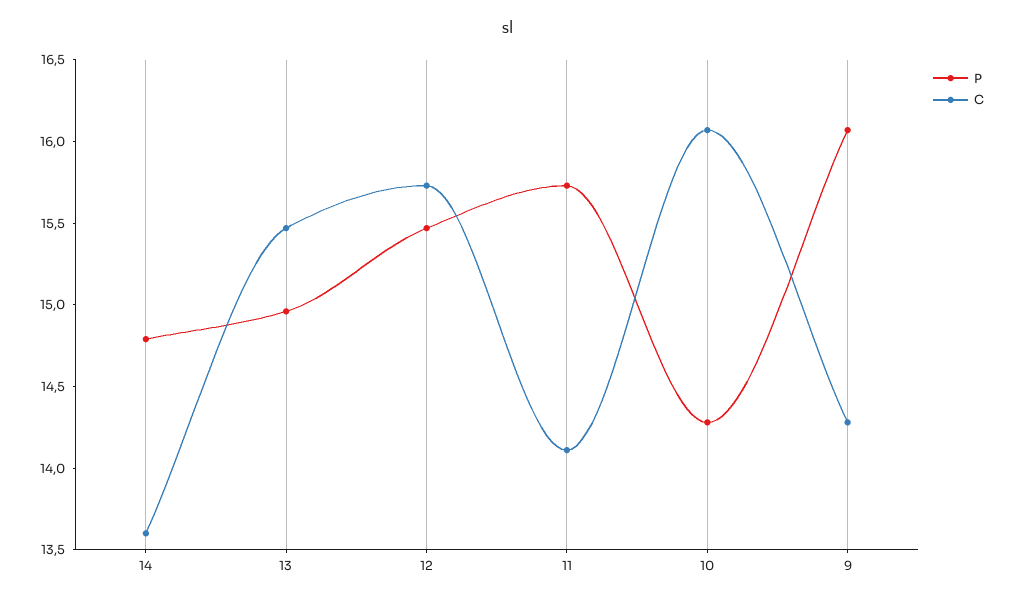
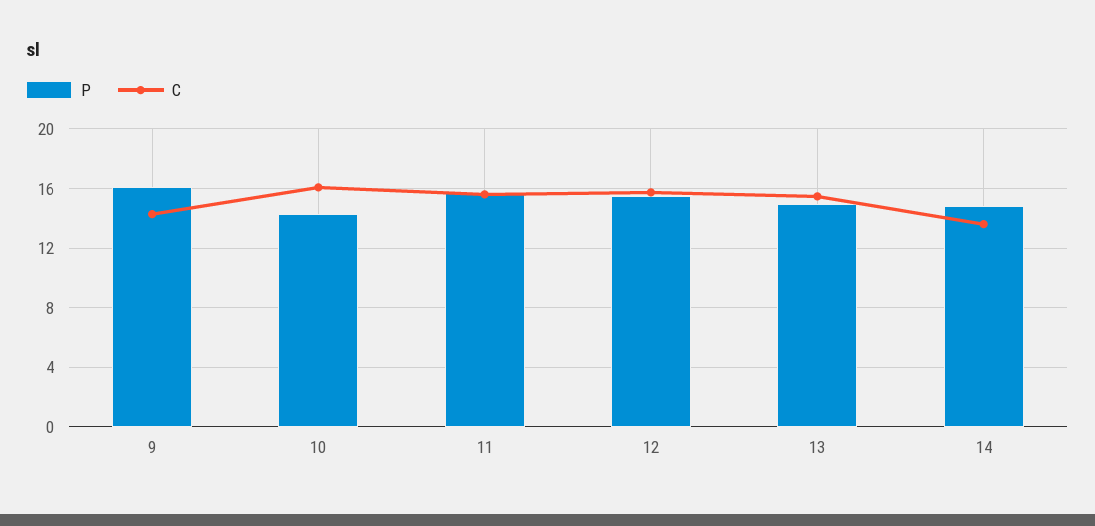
  {
    "P": {
      "14": 14.8,
      "13": 15,
      "12": 15.5,
      "11": 15.7,
      "10": 14.3,
      "9": 16.1
    },
    "C": {
      "14": 13.6,
      "13": 15.5,
      "12": 15.7,
-     "11": 14.1,
+     "11": 15.5,
      "10": 16.1,
      "9": 14.3
    }
  }

